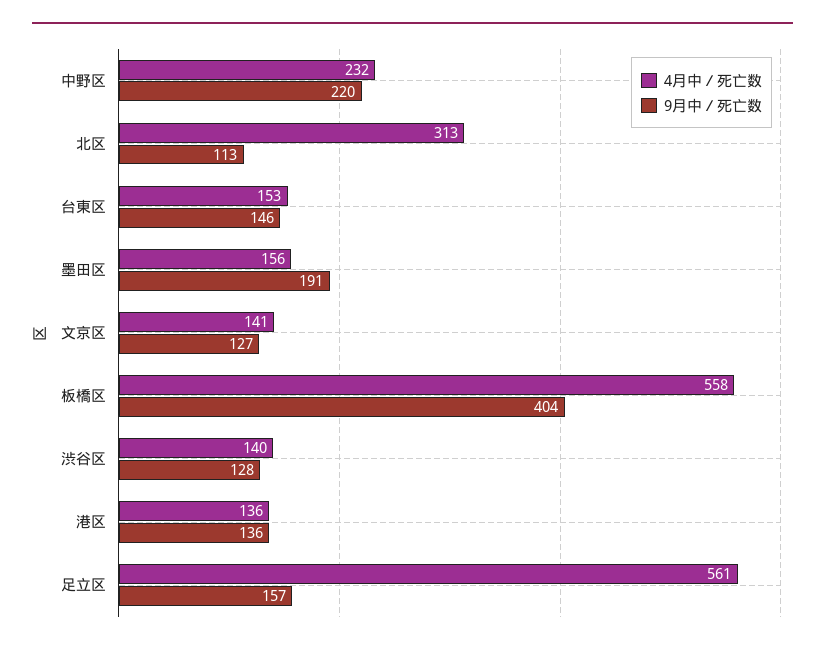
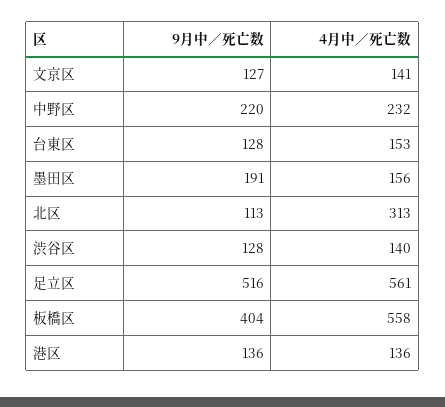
  {
    "4月中／死亡数": {
      "中野区": 232,
      "北区": 313,
      "台東区": 153,
      "墨田区": 156,
      "文京区": 141,
      "板橋区": 558,
      "渋谷区": 140,
      "港区": 136,
      "足立区": 561
    },
    "9月中／死亡数": {
      "中野区": 220,
      "北区": 113,
-     "台東区": 146,
+     "台東区": 128,
      "墨田区": 191,
      "文京区": 127,
      "板橋区": 404,
      "渋谷区": 128,
      "港区": 136,
-     "足立区": 157
+     "足立区": 516
    }
  }

